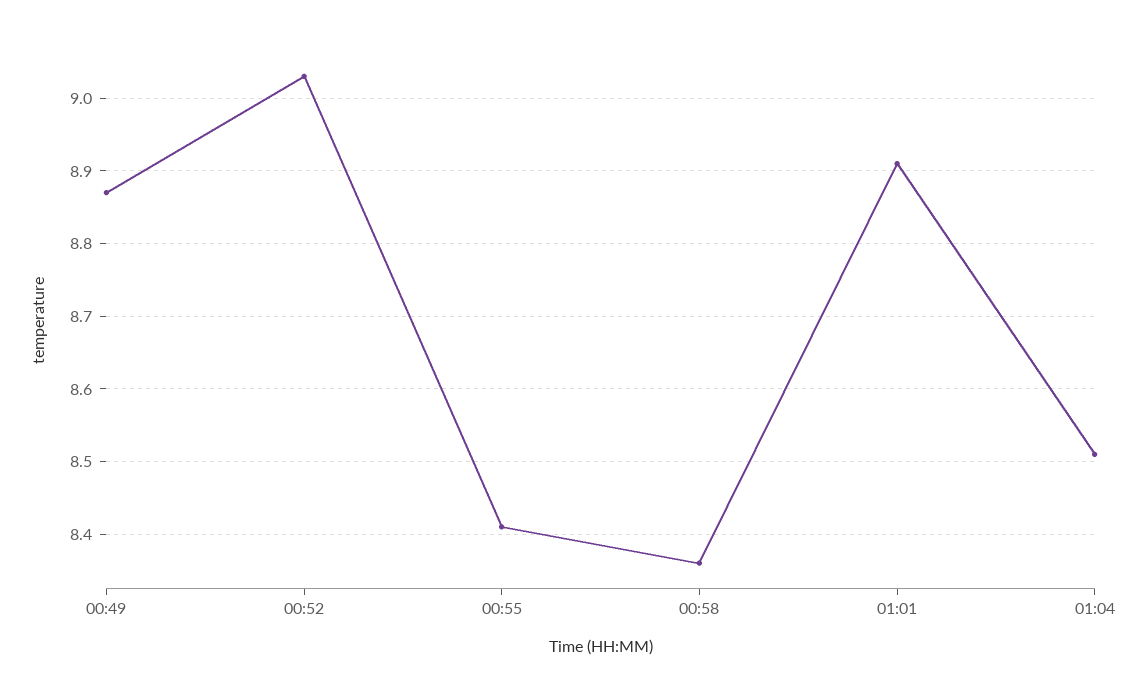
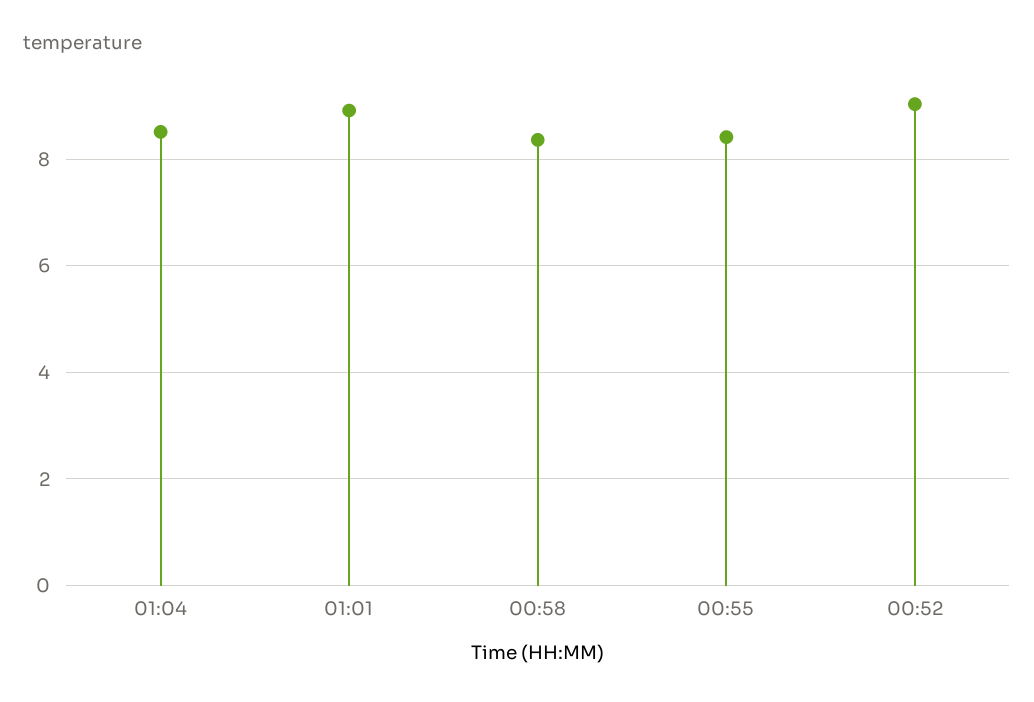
  {
-   "00:49": 8.87,
    "00:52": 9.03,
    "00:55": 8.41,
    "00:58": 8.36,
    "01:01": 8.91,
    "01:04": 8.51
  }

